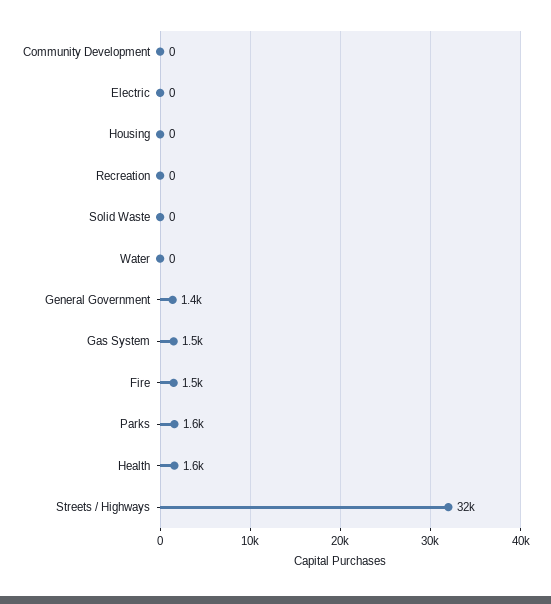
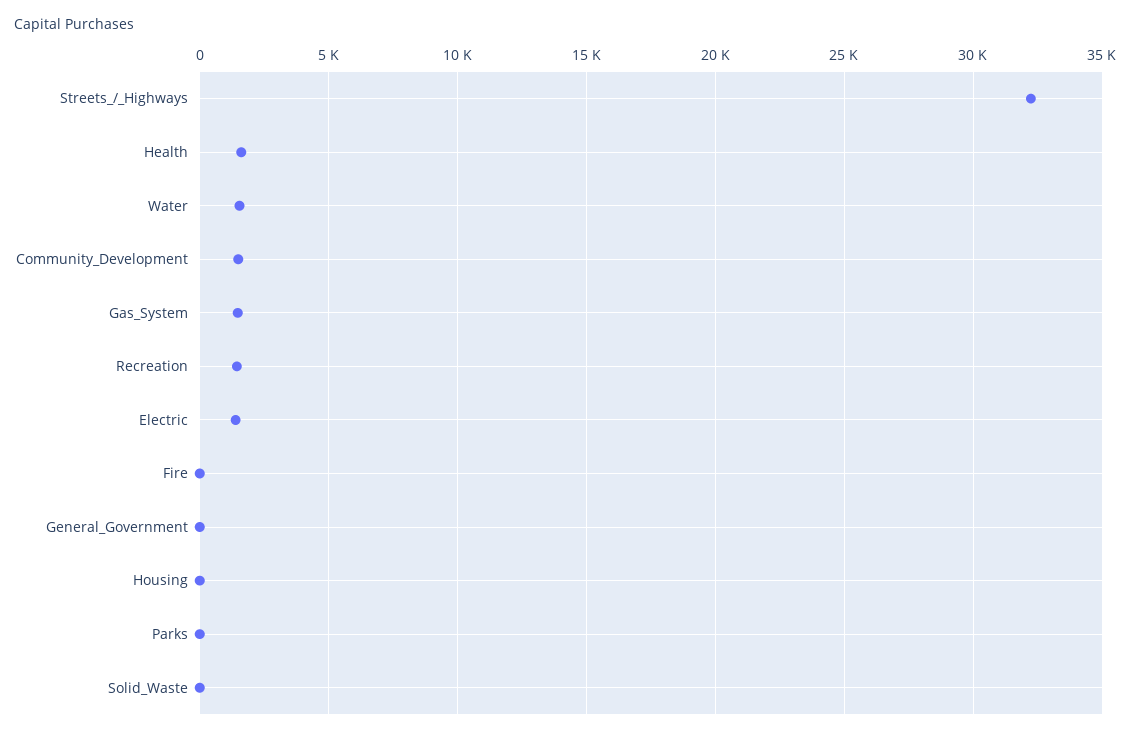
  {
-   "Community Development": 0,
+   "Community Development": 1500,
-   "Electric": 0,
+   "Electric": 1500,
    "Housing": 0,
-   "Recreation": 0,
+   "Recreation": 1500,
    "Solid Waste": 0,
-   "Water": 0,
+   "Water": 1500,
-   "General Government": 1400,
+   "General Government": 0,
    "Gas System": 1500,
-   "Fire": 1500,
+   "Fire": 0,
-   "Parks": 1600,
+   "Parks": 0,
    "Health": 1600,
    "Streets / Highways": 32000
  }

